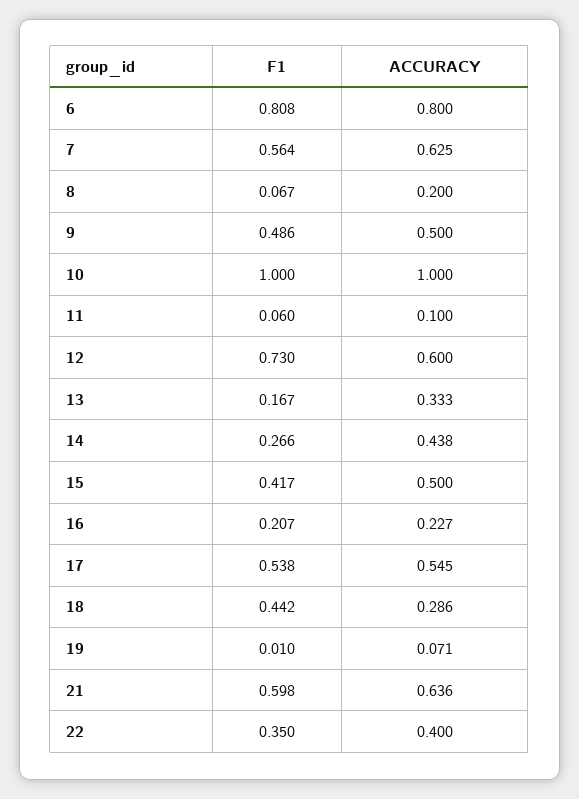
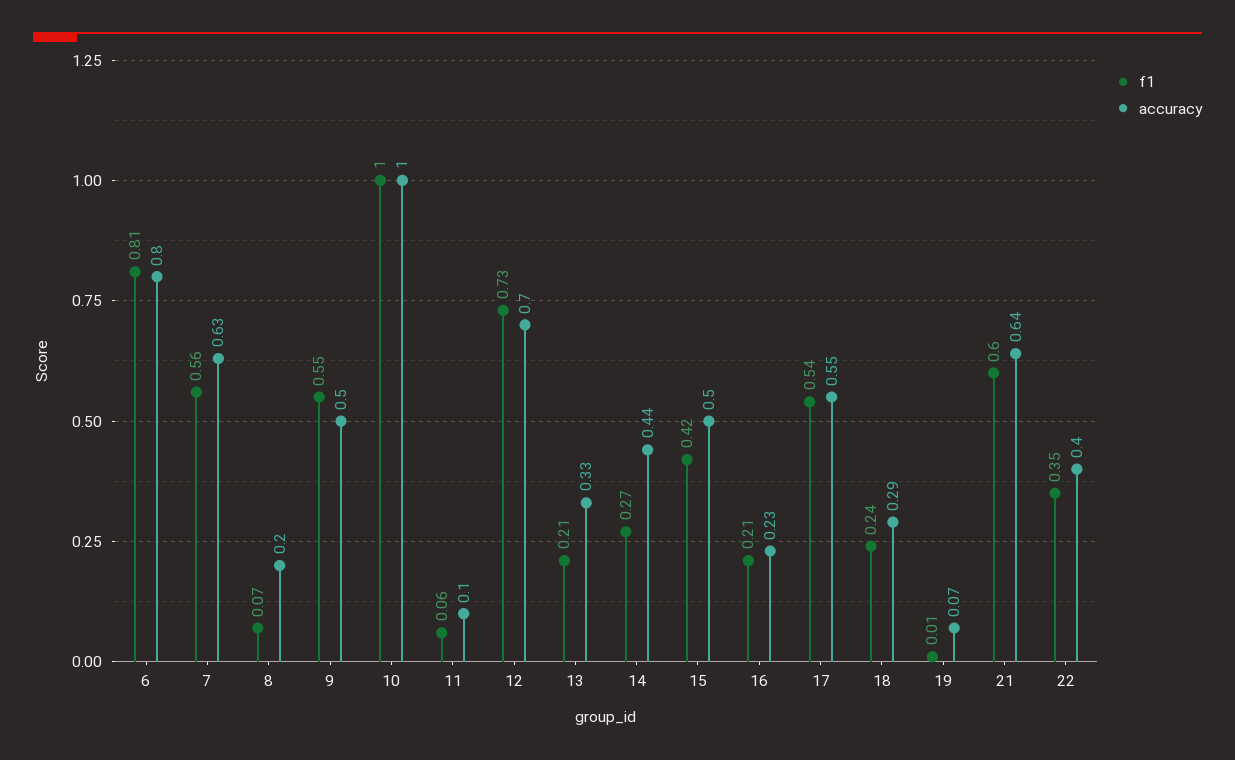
  {
    "F1": {
      "6": 0.808,
      "7": 0.564,
      "8": 0.067,
-     "9": 0.486,
+     "9": 0.55,
      "10": 1,
      "11": 0.06,
      "12": 0.73,
-     "13": 0.167,
+     "13": 0.21,
      "14": 0.266,
      "15": 0.417,
      "16": 0.207,
      "17": 0.538,
-     "18": 0.442,
+     "18": 0.24,
      "19": 0.01,
      "21": 0.598,
      "22": 0.35
    },
    "ACCURACY": {
      "6": 0.8,
      "7": 0.625,
      "8": 0.2,
      "9": 0.5,
      "10": 1,
      "11": 0.1,
-     "12": 0.6,
+     "12": 0.7,
      "13": 0.333,
      "14": 0.438,
      "15": 0.5,
      "16": 0.227,
      "17": 0.545,
      "18": 0.286,
      "19": 0.071,
      "21": 0.636,
      "22": 0.4
    }
  }

